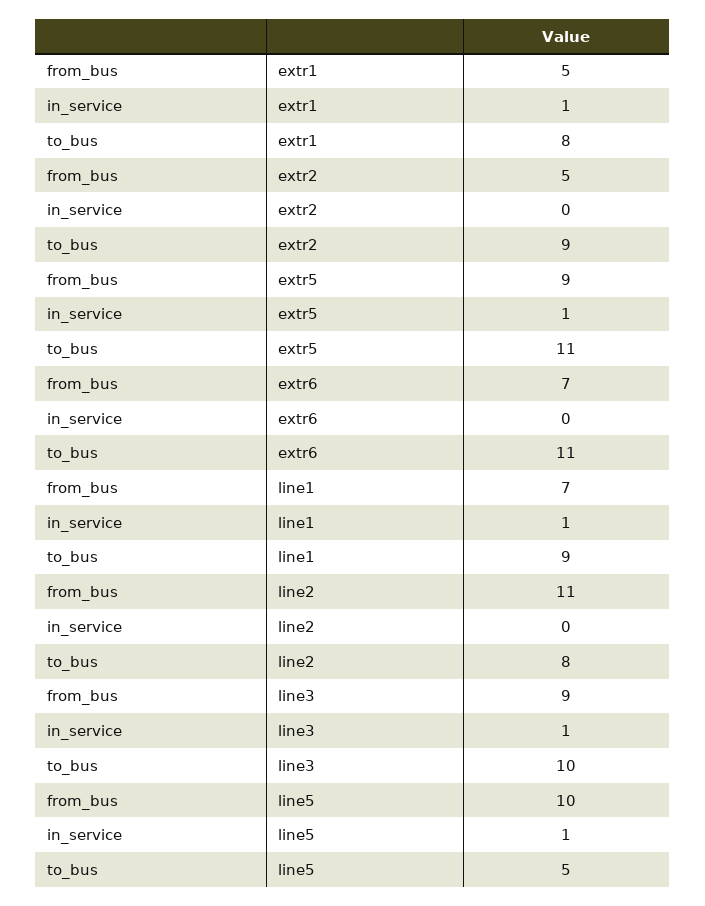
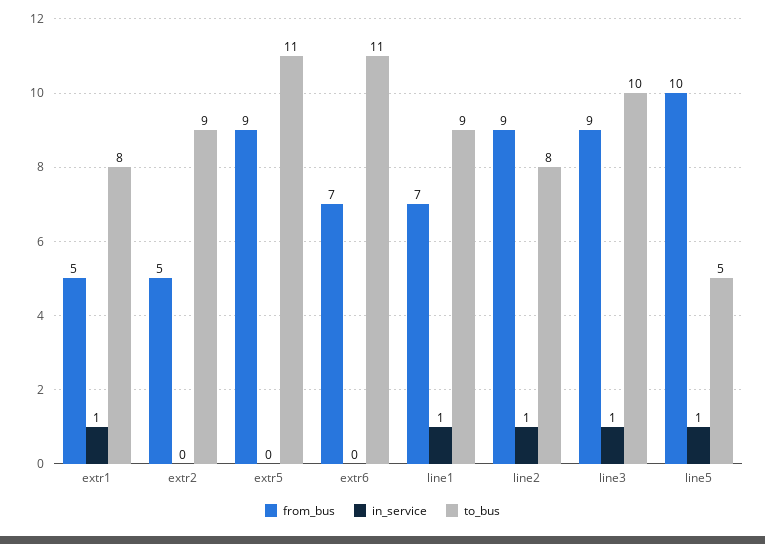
  {
    "from_bus": {
      "extr1": 5,
      "extr2": 5,
      "extr5": 9,
      "extr6": 7,
      "line1": 7,
-     "line2": 11,
+     "line2": 9,
      "line3": 9,
      "line5": 10
    },
    "in_service": {
      "extr1": 1,
      "extr2": 0,
-     "extr5": 1,
+     "extr5": 0,
      "extr6": 0,
      "line1": 1,
-     "line2": 0,
+     "line2": 1,
      "line3": 1,
      "line5": 1
    },
    "to_bus": {
      "extr1": 8,
      "extr2": 9,
      "extr5": 11,
      "extr6": 11,
      "line1": 9,
      "line2": 8,
      "line3": 10,
      "line5": 5
    }
  }

